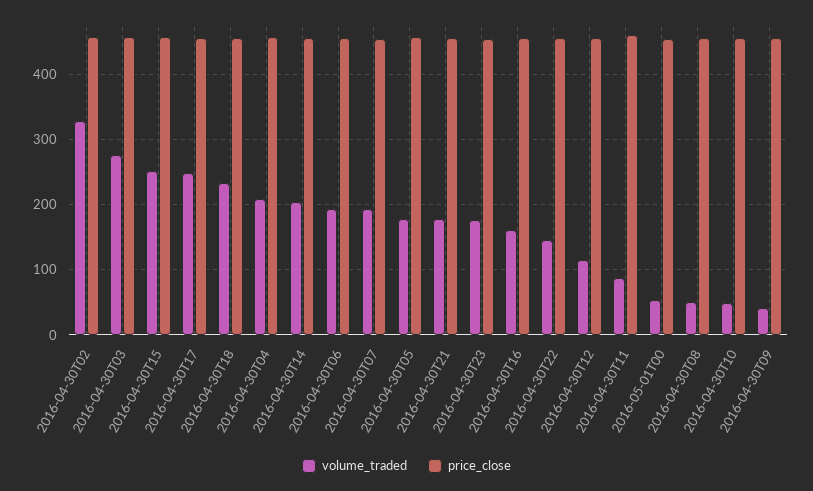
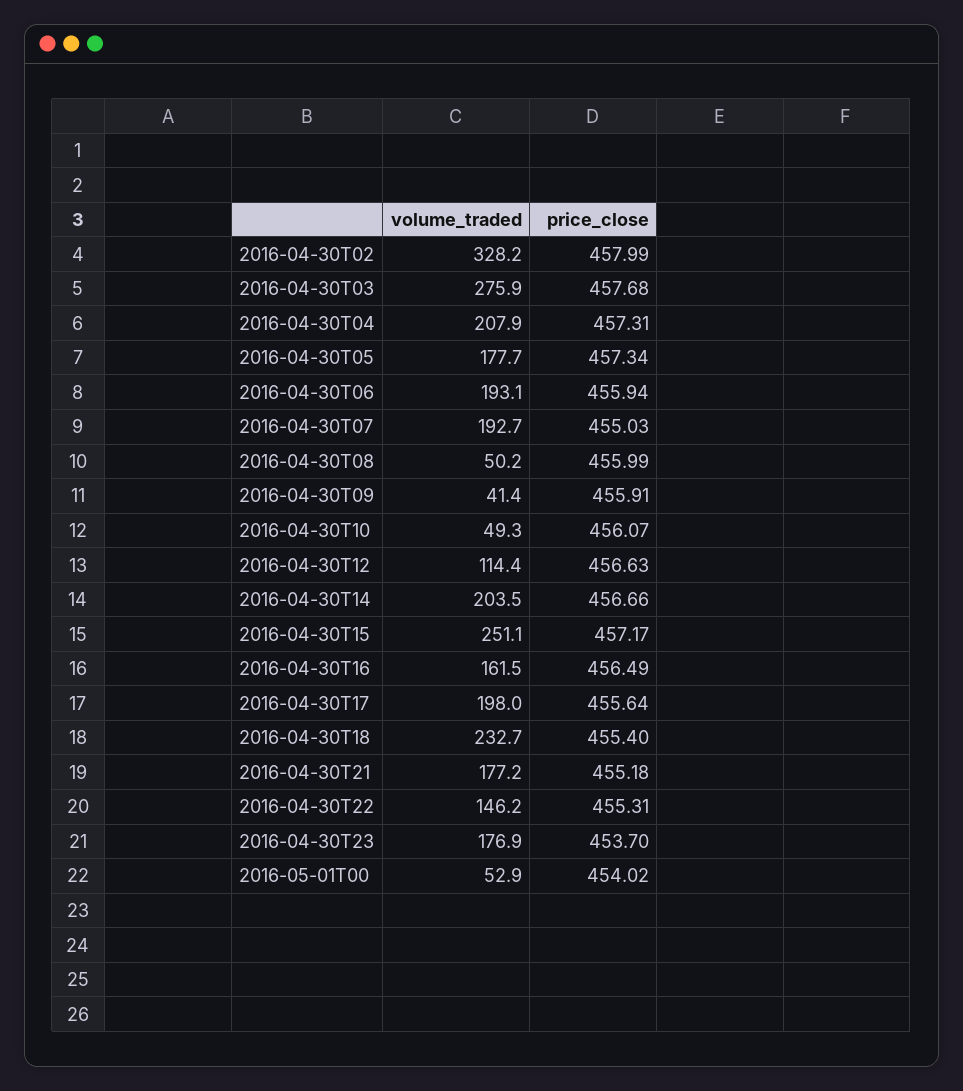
  {
    "volume_traded": {
      "2016-04-30T02": 328.2,
      "2016-04-30T03": 275.9,
      "2016-04-30T15": 251.1,
-     "2016-04-30T17": 250,
+     "2016-04-30T17": 198,
      "2016-04-30T18": 232.7,
      "2016-04-30T04": 207.9,
      "2016-04-30T14": 203.5,
      "2016-04-30T06": 193.1,
      "2016-04-30T07": 192.7,
      "2016-04-30T05": 177.7,
      "2016-04-30T21": 177.2,
      "2016-04-30T23": 176.9,
      "2016-04-30T16": 161.5,
      "2016-04-30T22": 146.2,
      "2016-04-30T12": 114.4,
-     "2016-04-30T11": 90,
      "2016-05-01T00": 52.9,
      "2016-04-30T08": 50.2,
      "2016-04-30T10": 49.3,
      "2016-04-30T09": 41.4
    },
    "price_close": {
      "2016-04-30T02": 457.99,
      "2016-04-30T03": 457.68,
      "2016-04-30T15": 457.17,
      "2016-04-30T17": 455.64,
      "2016-04-30T18": 455.4,
      "2016-04-30T04": 457.31,
      "2016-04-30T14": 456.66,
      "2016-04-30T06": 455.94,
      "2016-04-30T07": 455.03,
      "2016-04-30T05": 457.34,
      "2016-04-30T21": 455.18,
      "2016-04-30T23": 453.7,
      "2016-04-30T16": 456.49,
      "2016-04-30T22": 455.31,
      "2016-04-30T12": 456.63,
-     "2016-04-30T11": 460,
      "2016-05-01T00": 454.02,
      "2016-04-30T08": 455.99,
      "2016-04-30T10": 456.07,
      "2016-04-30T09": 455.91
    }
  }

